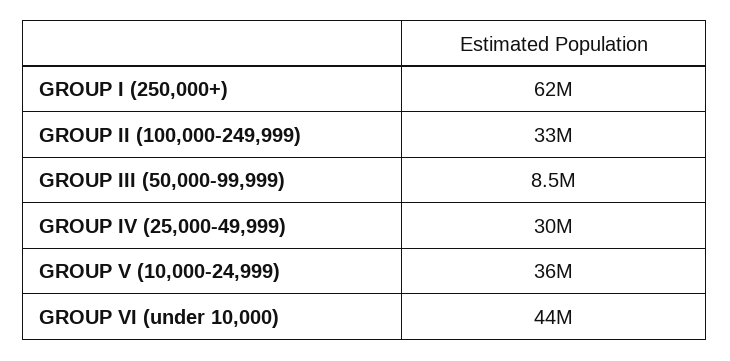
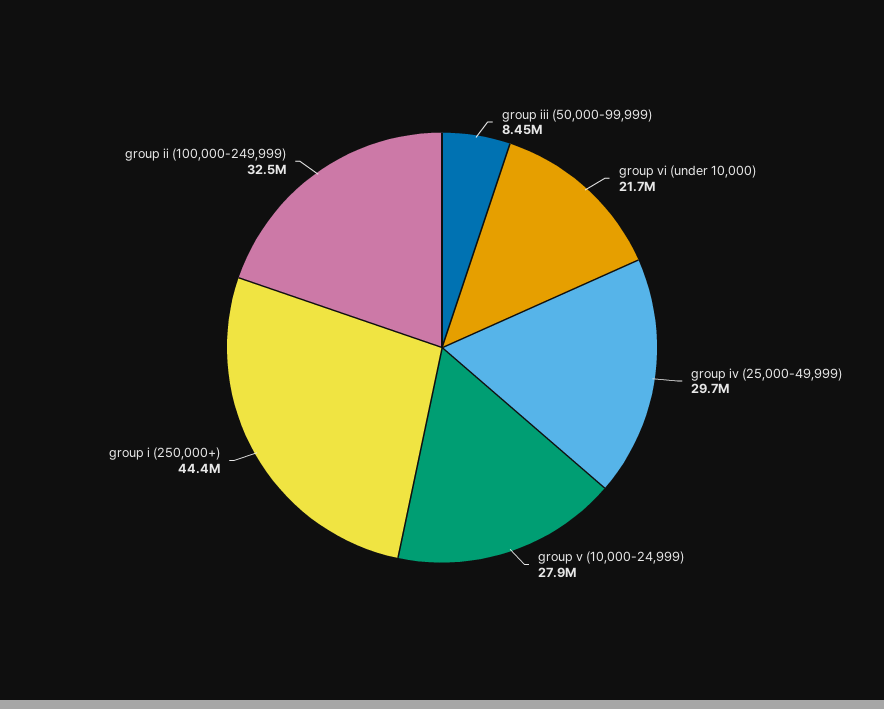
  {
-   "GROUP I (250,000+)": 62000000,
+   "GROUP I (250,000+)": 44400000,
    "GROUP II (100,000-249,999)": 32500000,
    "GROUP III (50,000-99,999)": 8450000,
    "GROUP IV (25,000-49,999)": 29700000,
-   "GROUP V (10,000-24,999)": 36000000,
+   "GROUP V (10,000-24,999)": 27900000,
-   "GROUP VI (under 10,000)": 44000000
+   "GROUP VI (under 10,000)": 21700000
  }

